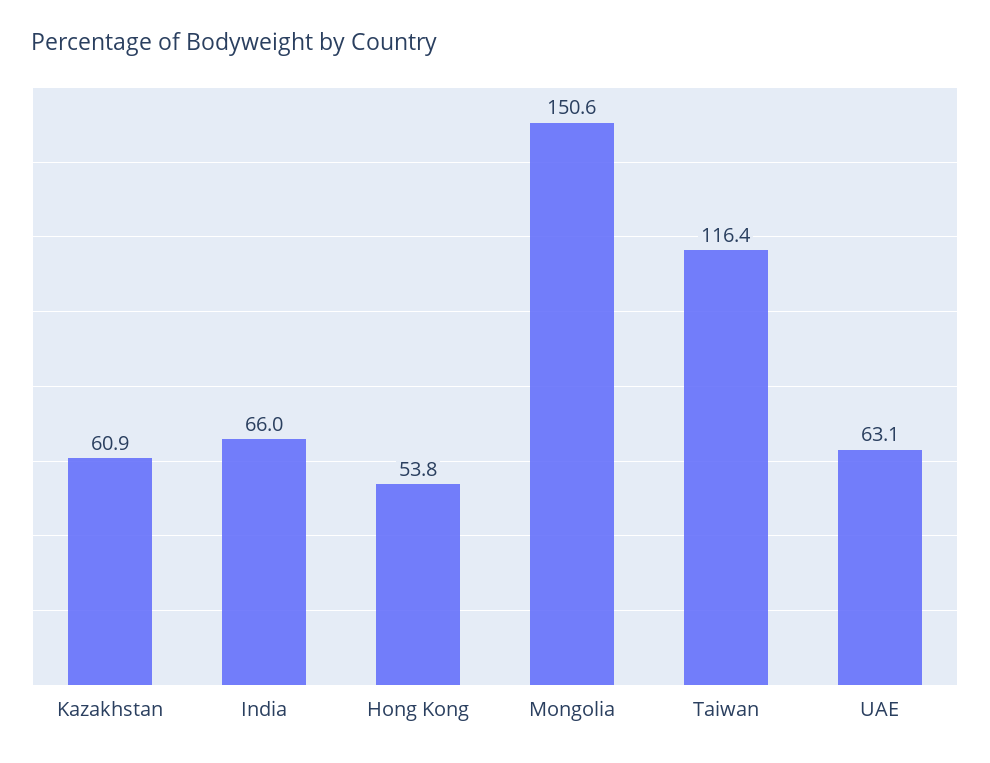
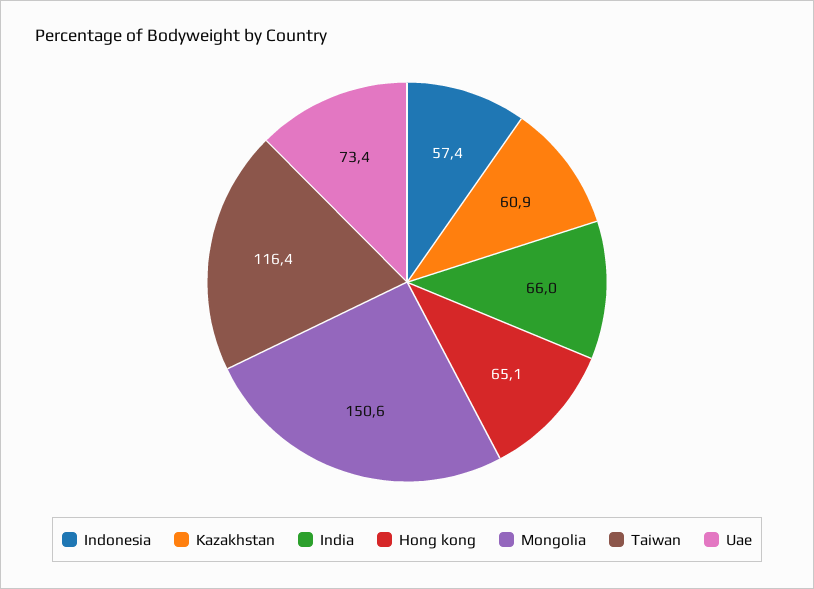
  {
    "Kazakhstan": 60.9,
    "India": 66,
-   "Hong Kong": 53.8,
+   "Hong Kong": 65.1,
    "Mongolia": 150.6,
    "Taiwan": 116.4,
-   "UAE": 63.1
+   "UAE": 73.4,
+   "Indonesia": 57.4
  }

